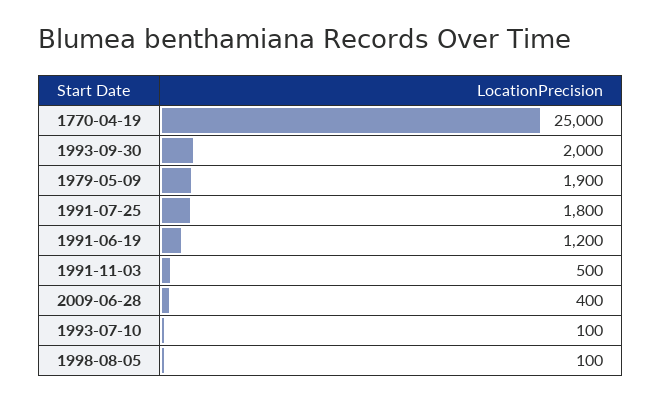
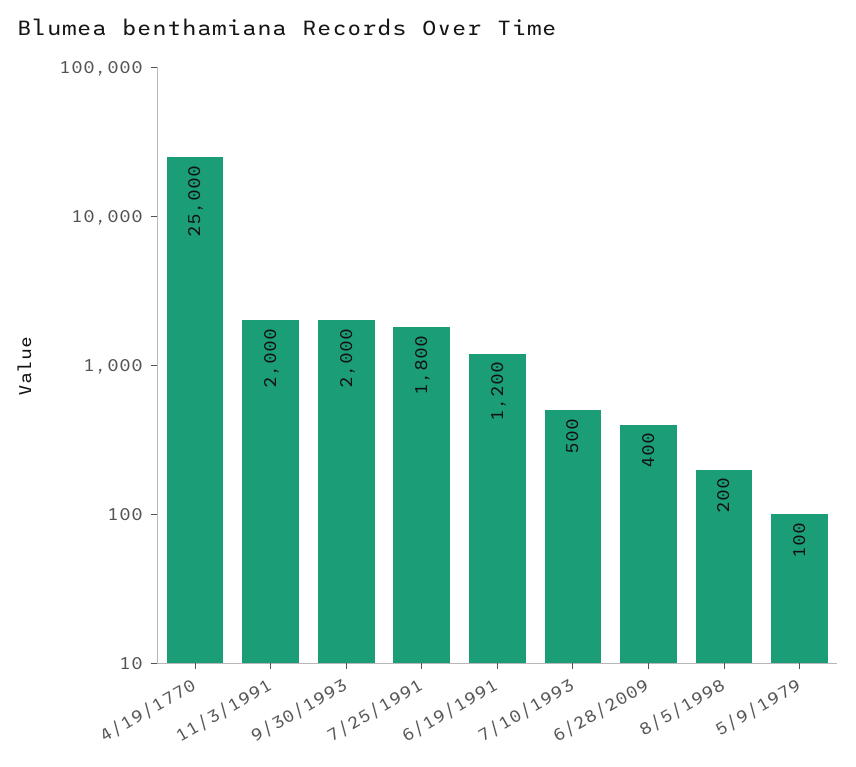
  {
    "1770-04-19": 25000,
    "1993-09-30": 2000,
-   "1979-05-09": 1900,
+   "1979-05-09": 100,
    "1991-07-25": 1800,
    "1991-06-19": 1200,
-   "1991-11-03": 500,
+   "1991-11-03": 2000,
    "2009-06-28": 400,
-   "1993-07-10": 100,
+   "1993-07-10": 500,
-   "1998-08-05": 100
+   "1998-08-05": 200
  }

